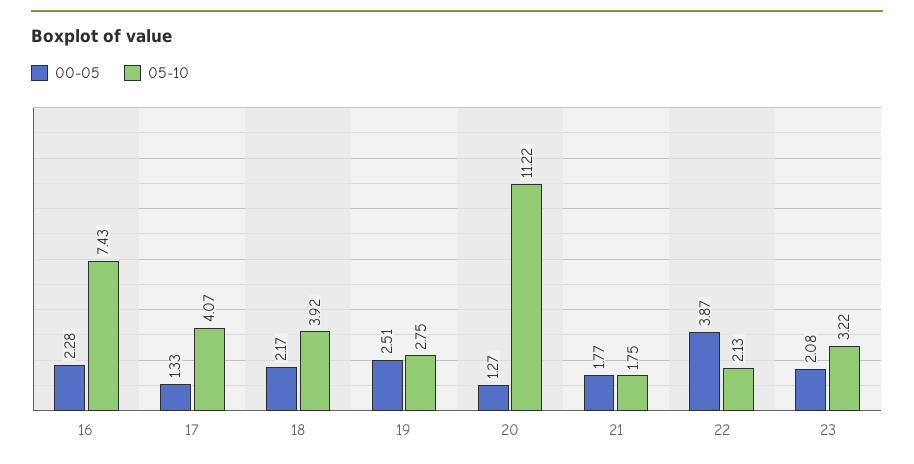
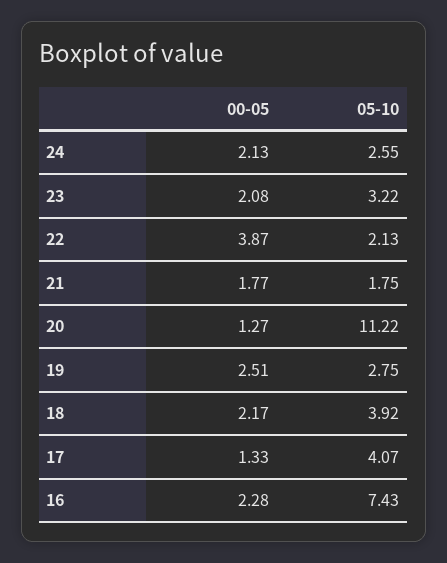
  {
    "00-05": {
      "16": 2.28,
      "17": 1.33,
      "18": 2.17,
      "19": 2.51,
      "20": 1.27,
      "21": 1.77,
      "22": 3.87,
-     "23": 2.08
+     "23": 2.08,
+     "24": 2.13
    },
    "05-10": {
      "16": 7.43,
      "17": 4.07,
      "18": 3.92,
      "19": 2.75,
      "20": 11.22,
      "21": 1.75,
      "22": 2.13,
-     "23": 3.22
+     "23": 3.22,
+     "24": 2.55
    }
  }

